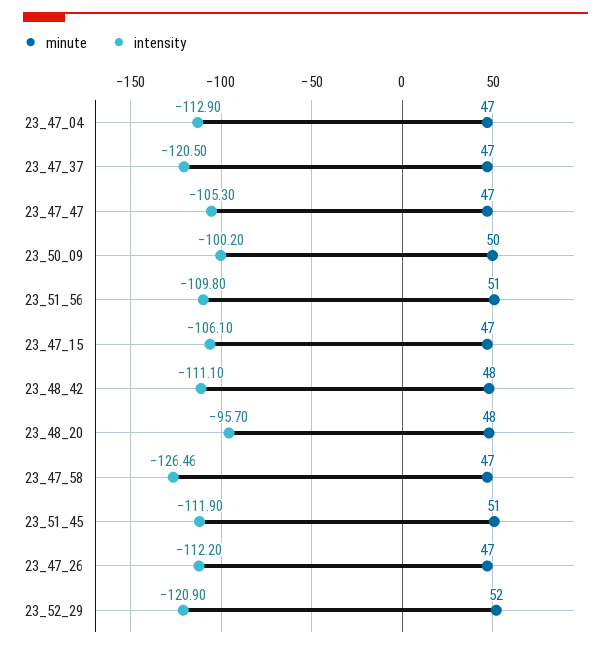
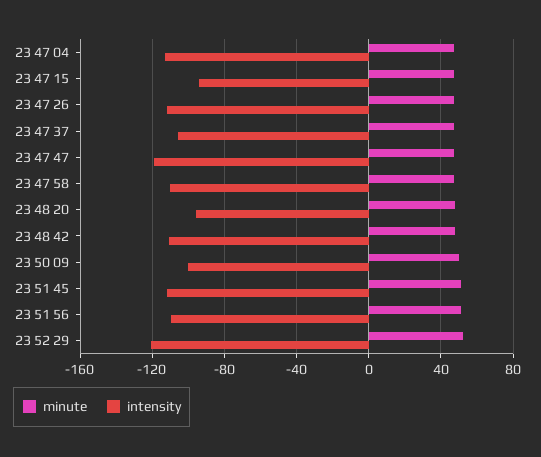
  {
    "minute": {
      "23_47_04": 47,
      "23_47_37": 47,
      "23_47_47": 47,
      "23_50_09": 50,
      "23_51_56": 51,
      "23_47_15": 47,
      "23_48_42": 48,
      "23_48_20": 48,
      "23_47_58": 47,
      "23_51_45": 51,
      "23_47_26": 47,
      "23_52_29": 52
    },
    "intensity": {
      "23_47_04": -112.9,
-     "23_47_37": -120.5,
+     "23_47_37": -105,
-     "23_47_47": -105.3,
+     "23_47_47": -120,
      "23_50_09": -100.2,
      "23_51_56": -109.8,
-     "23_47_15": -106.1,
+     "23_47_15": -95,
      "23_48_42": -111.1,
      "23_48_20": -95.7,
-     "23_47_58": -126.46,
+     "23_47_58": -110,
      "23_51_45": -111.9,
      "23_47_26": -112.2,
      "23_52_29": -120.9
    }
  }

